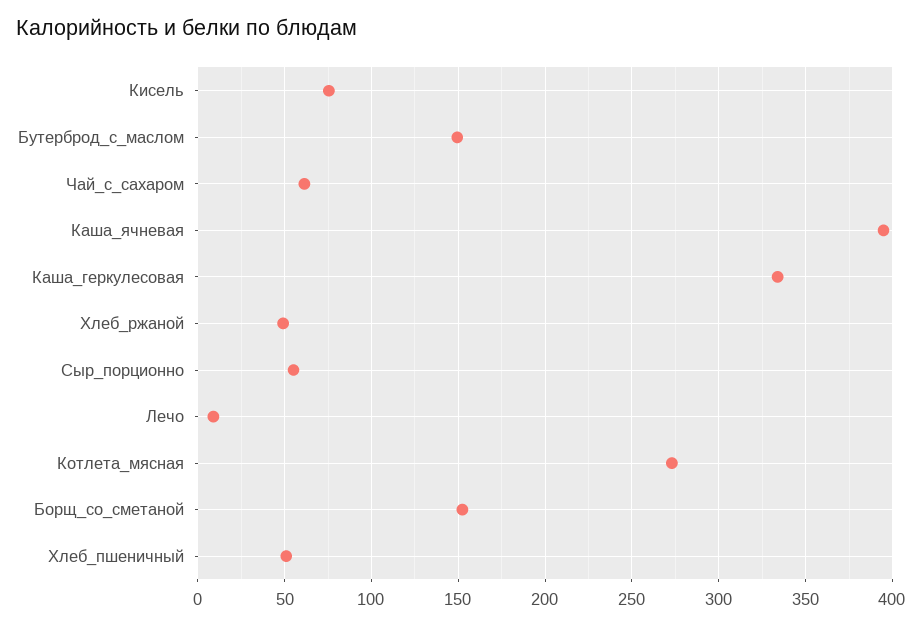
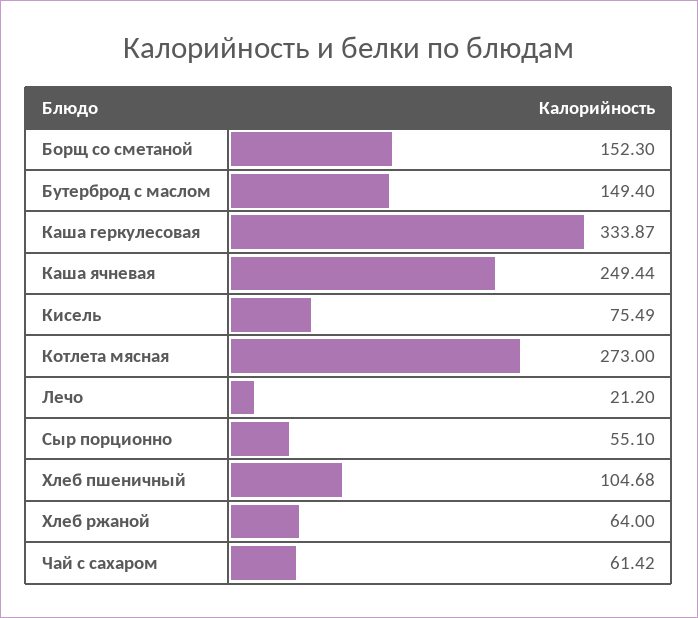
  {
    "Кисель": 75.49,
    "Бутерброд_с_маслом": 149.4,
    "Чай_с_сахаром": 61.42,
-   "Каша_ячневая": 395,
+   "Каша_ячневая": 249.44,
    "Каша_геркулесовая": 333.87,
-   "Хлеб_ржаной": 50,
+   "Хлеб_ржаной": 64,
    "Сыр_порционно": 55.1,
-   "Лечо": 10,
+   "Лечо": 21.2,
    "Котлета_мясная": 273,
    "Борщ_со_сметаной": 152.3,
-   "Хлеб_пшеничный": 50
+   "Хлеб_пшеничный": 104.68
  }

